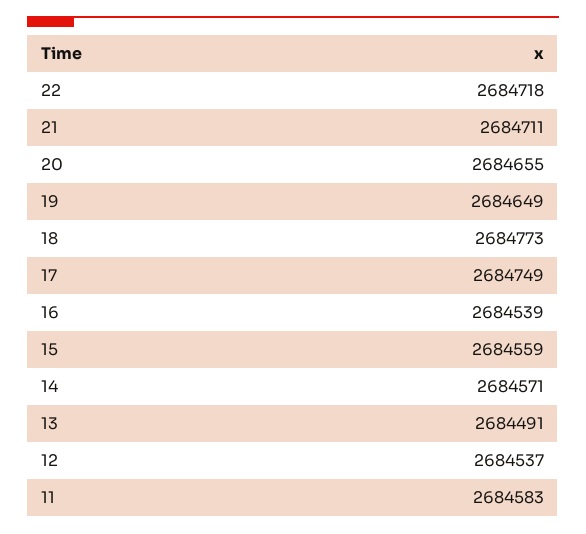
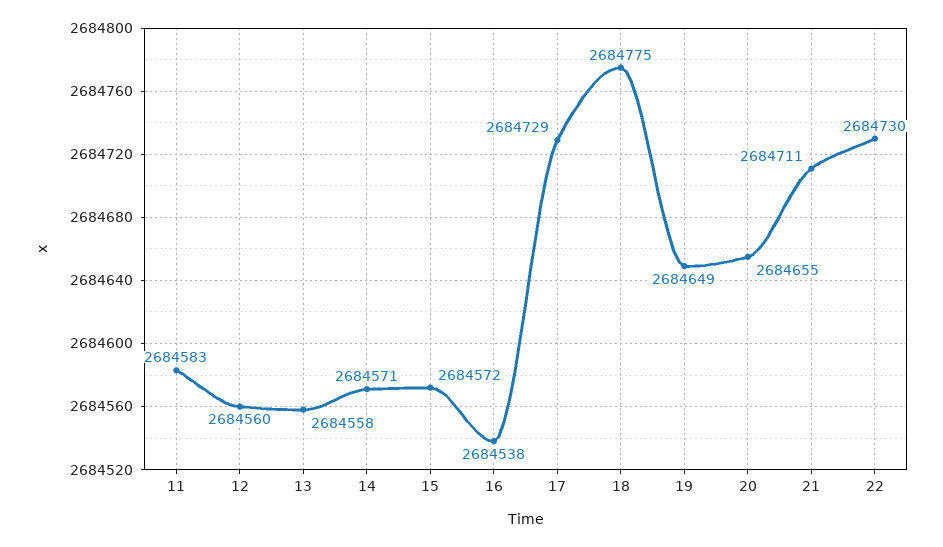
  {
-   "22": 2684718,
+   "22": 2684730,
    "21": 2684711,
    "20": 2684655,
    "19": 2684649,
-   "18": 2684773,
+   "18": 2684775,
-   "17": 2684749,
+   "17": 2684729,
-   "16": 2684539,
+   "16": 2684538,
-   "15": 2684559,
+   "15": 2684572,
    "14": 2684571,
-   "13": 2684491,
+   "13": 2684558,
-   "12": 2684537,
+   "12": 2684560,
    "11": 2684583
  }

